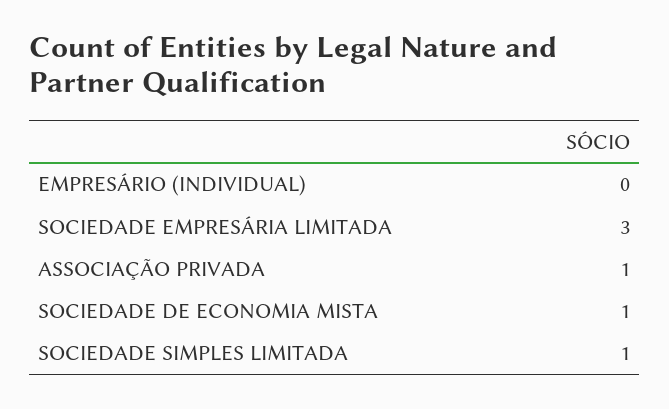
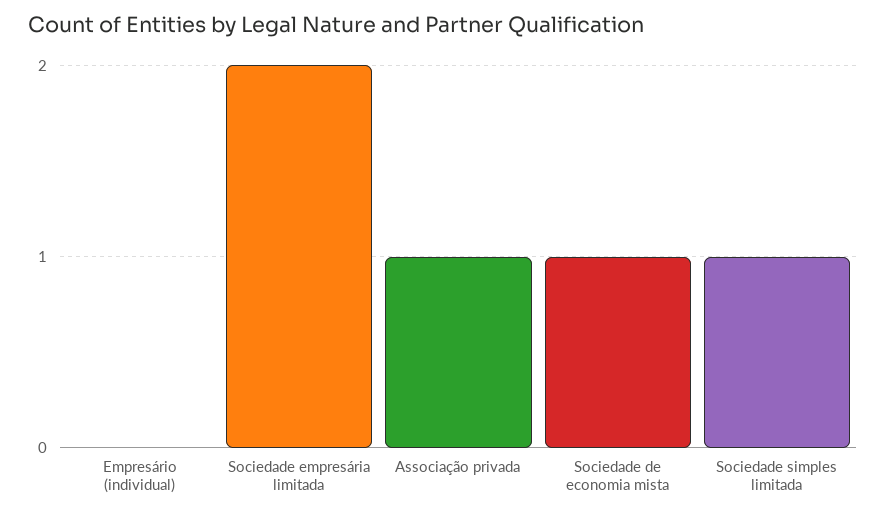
  {
    "EMPRESÁRIO (INDIVIDUAL)": 0,
-   "SOCIEDADE EMPRESÁRIA LIMITADA": 3,
+   "SOCIEDADE EMPRESÁRIA LIMITADA": 2,
    "ASSOCIAÇÃO PRIVADA": 1,
    "SOCIEDADE DE ECONOMIA MISTA": 1,
    "SOCIEDADE SIMPLES LIMITADA": 1
  }

